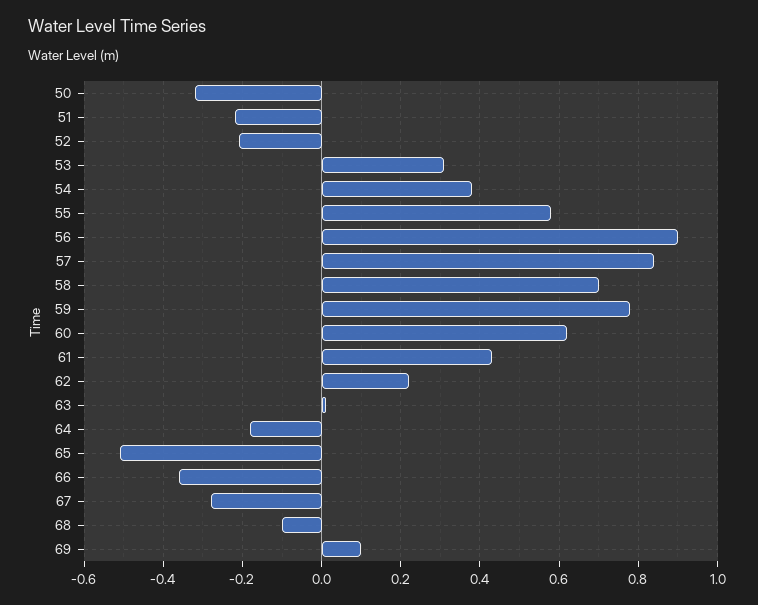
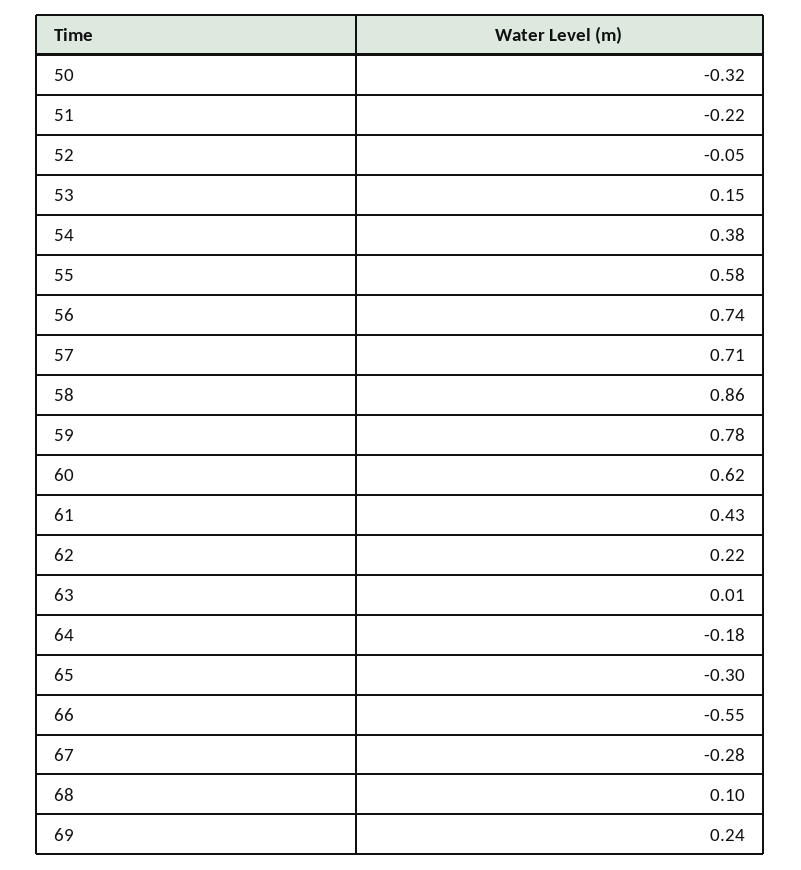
  {
    "50": -0.32,
    "51": -0.22,
-   "52": -0.2,
+   "52": -0.05,
-   "53": 0.3,
+   "53": 0.15,
    "54": 0.38,
    "55": 0.58,
-   "56": 0.9,
+   "56": 0.74,
-   "57": 0.85,
+   "57": 0.71,
-   "58": 0.7,
+   "58": 0.86,
    "59": 0.78,
    "60": 0.62,
    "61": 0.43,
    "62": 0.22,
    "63": 0.01,
    "64": -0.18,
-   "65": -0.5,
+   "65": -0.3,
-   "66": -0.35,
+   "66": -0.55,
    "67": -0.28,
-   "68": -0.1,
+   "68": 0.1,
-   "69": 0.1
+   "69": 0.24
  }

